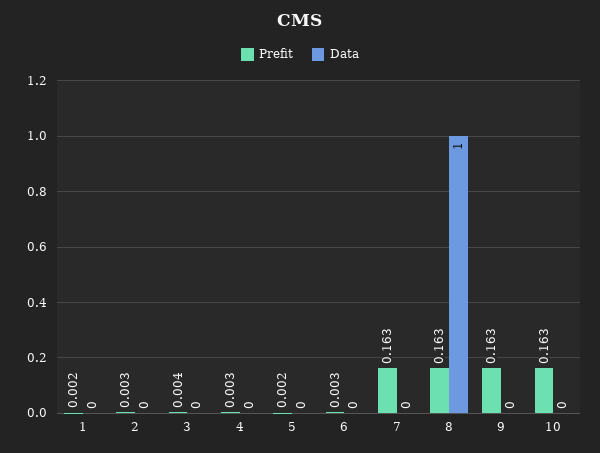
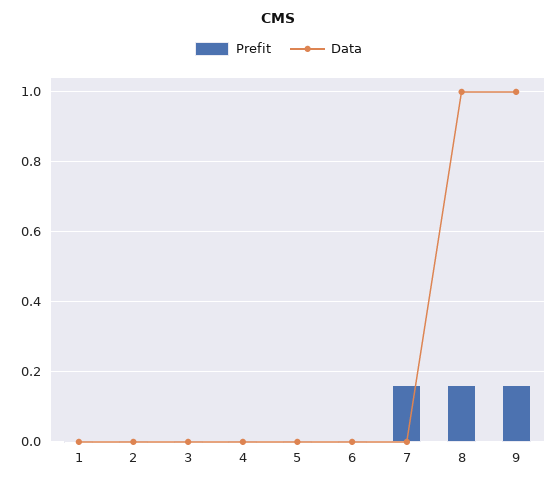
  {
    "Prefit": {
      "1": 0.002,
      "2": 0.003,
      "3": 0.004,
      "4": 0.003,
      "5": 0.002,
      "6": 0.003,
      "7": 0.163,
      "8": 0.163,
-     "9": 0.163,
+     "9": 0.163
-     "10": 0.163
    },
    "Data": {
      "1": 0,
      "2": 0,
      "3": 0,
      "4": 0,
      "5": 0,
      "6": 0,
      "7": 0,
      "8": 1,
-     "9": 0,
+     "9": 1
-     "10": 0
    }
  }

